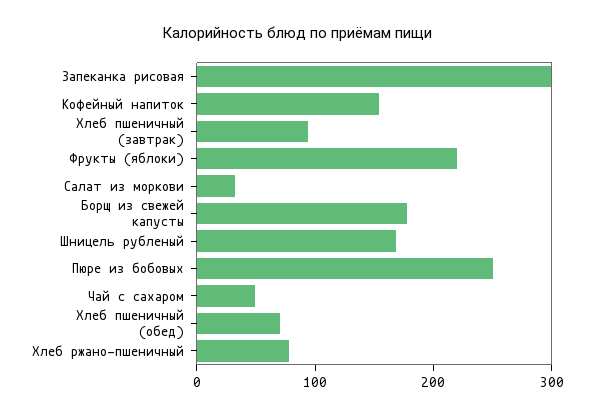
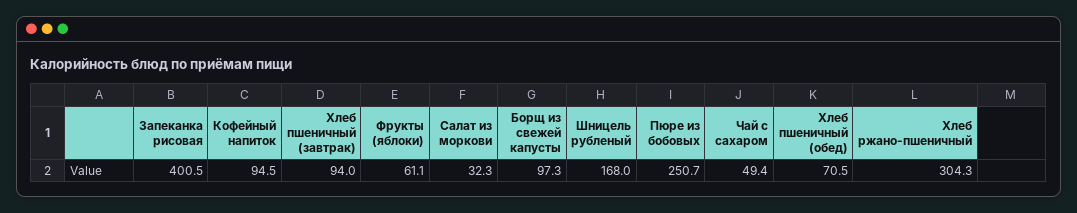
  {
-   "Запеканка рисовая": 300,
+   "Запеканка рисовая": 400.5,
-   "Кофейный напиток": 160,
+   "Кофейный напиток": 94.5,
    "Хлеб пшеничный (завтрак)": 94,
-   "Фрукты (яблоки)": 220,
+   "Фрукты (яблоки)": 61.1,
    "Салат из моркови": 32.3,
-   "Борщ из свежей капусты": 180,
+   "Борщ из свежей капусты": 97.3,
    "Шницель рубленый": 168,
    "Пюре из бобовых": 250.7,
    "Чай с сахаром": 49.4,
    "Хлеб пшеничный (обед)": 70.5,
-   "Хлеб ржано-пшеничный": 80
+   "Хлеб ржано-пшеничный": 304.3
  }

